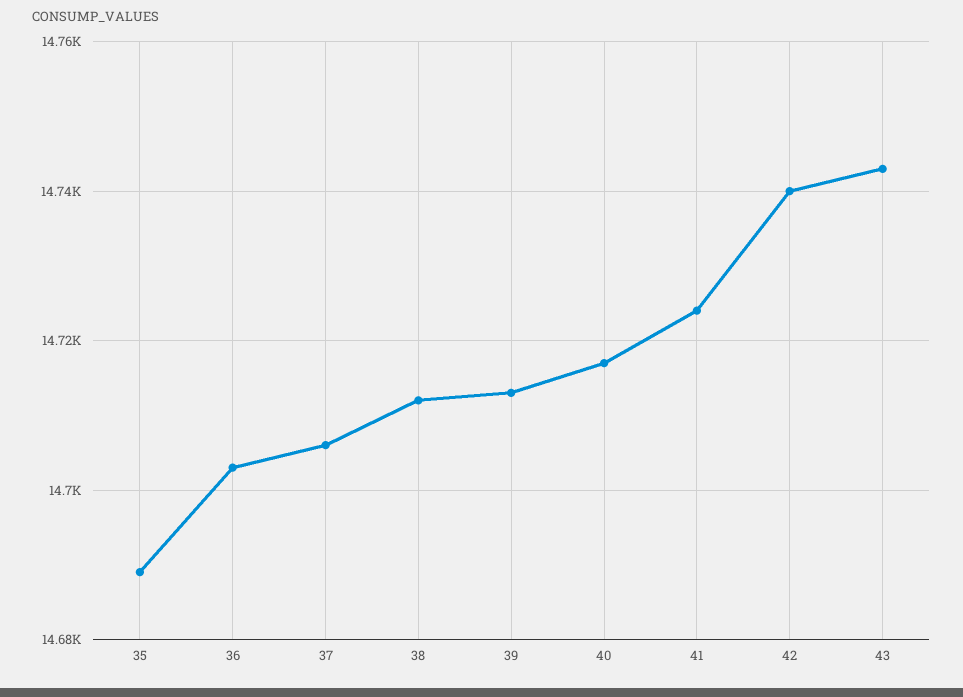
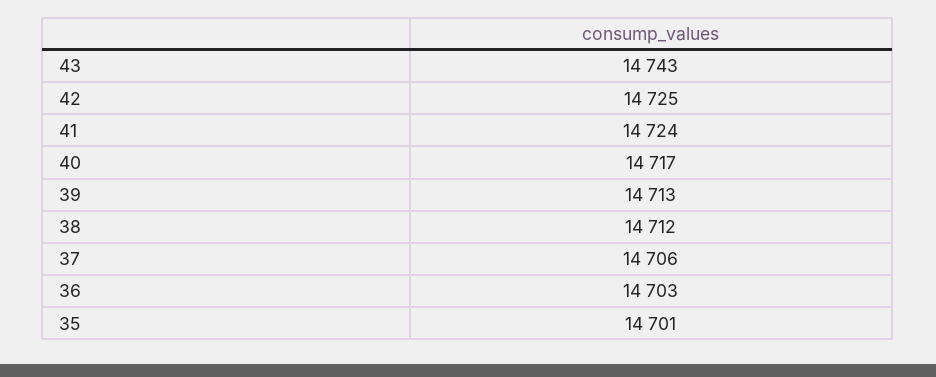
  {
-   "35": 14690,
+   "35": 14701,
    "36": 14703,
    "37": 14706,
    "38": 14712,
    "39": 14713,
    "40": 14717,
    "41": 14724,
-   "42": 14740,
+   "42": 14725,
    "43": 14743
  }

